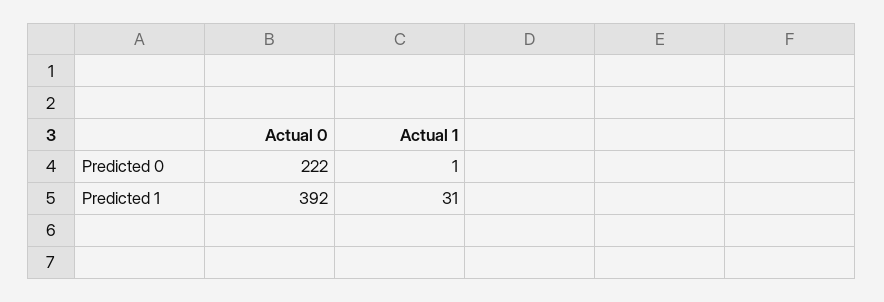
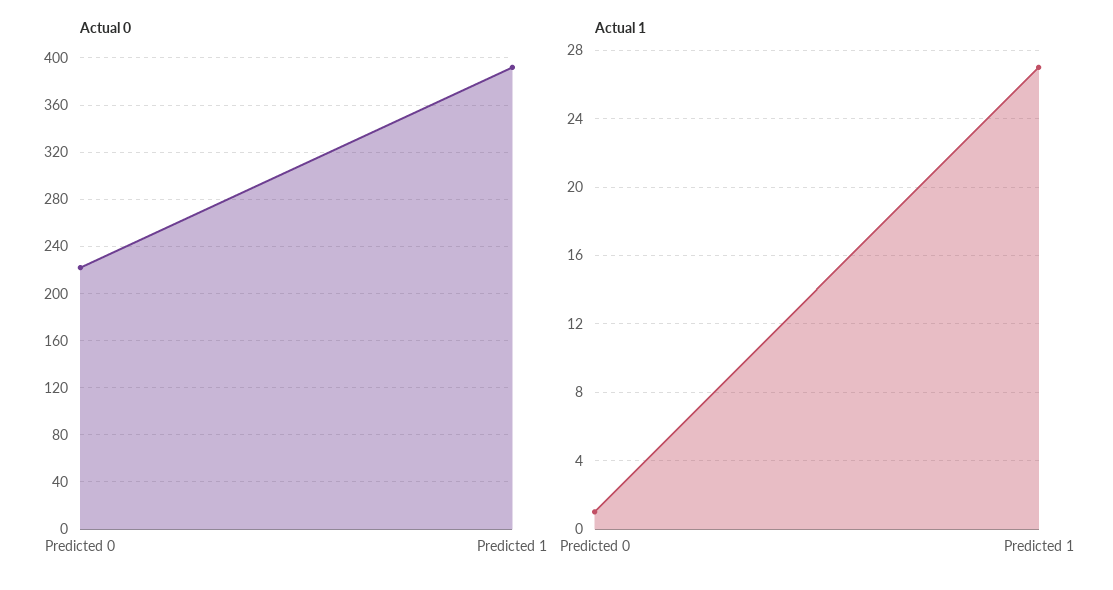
  {
    "Actual 0": {
      "Predicted 0": 222,
      "Predicted 1": 392
    },
    "Actual 1": {
      "Predicted 0": 1,
-     "Predicted 1": 31
+     "Predicted 1": 27
    }
  }

